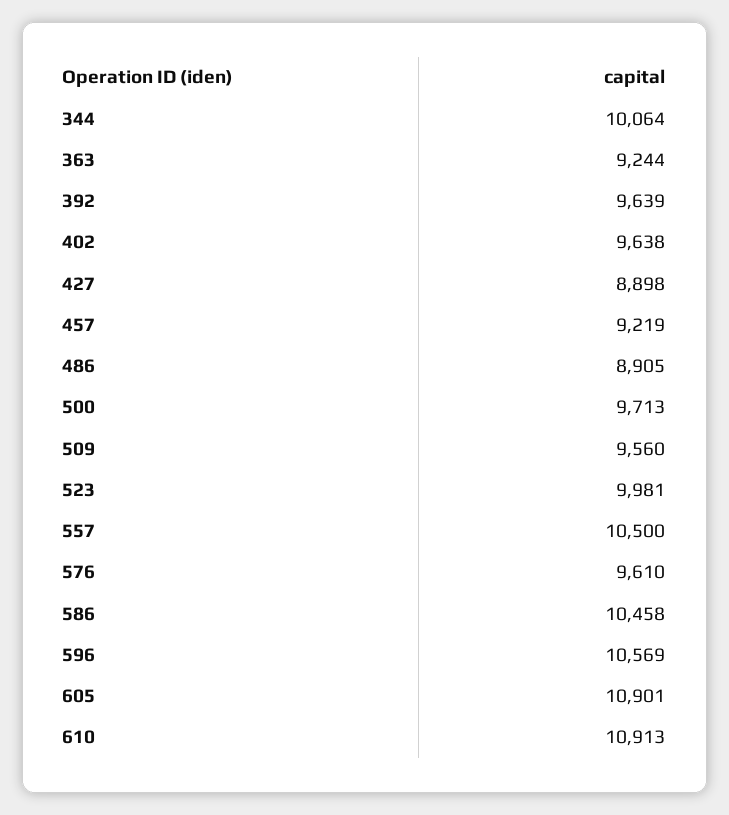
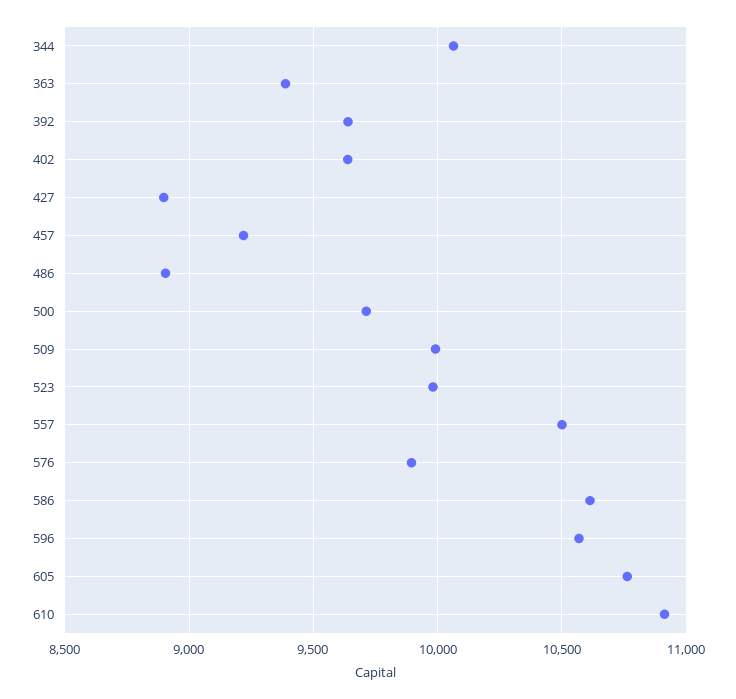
  {
    "344": 10064,
-   "363": 9244,
+   "363": 9400,
    "392": 9639,
    "402": 9638,
    "427": 8898,
    "457": 9219,
    "486": 8905,
    "500": 9713,
-   "509": 9560,
+   "509": 10000,
    "523": 9981,
    "557": 10500,
-   "576": 9610,
+   "576": 9900,
-   "586": 10458,
+   "586": 10600,
    "596": 10569,
-   "605": 10901,
+   "605": 10750,
    "610": 10913
  }

